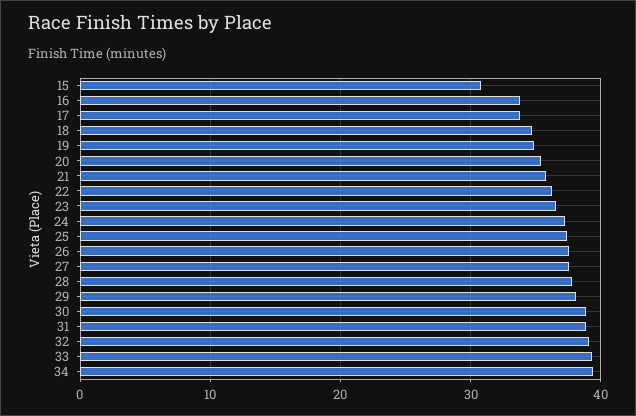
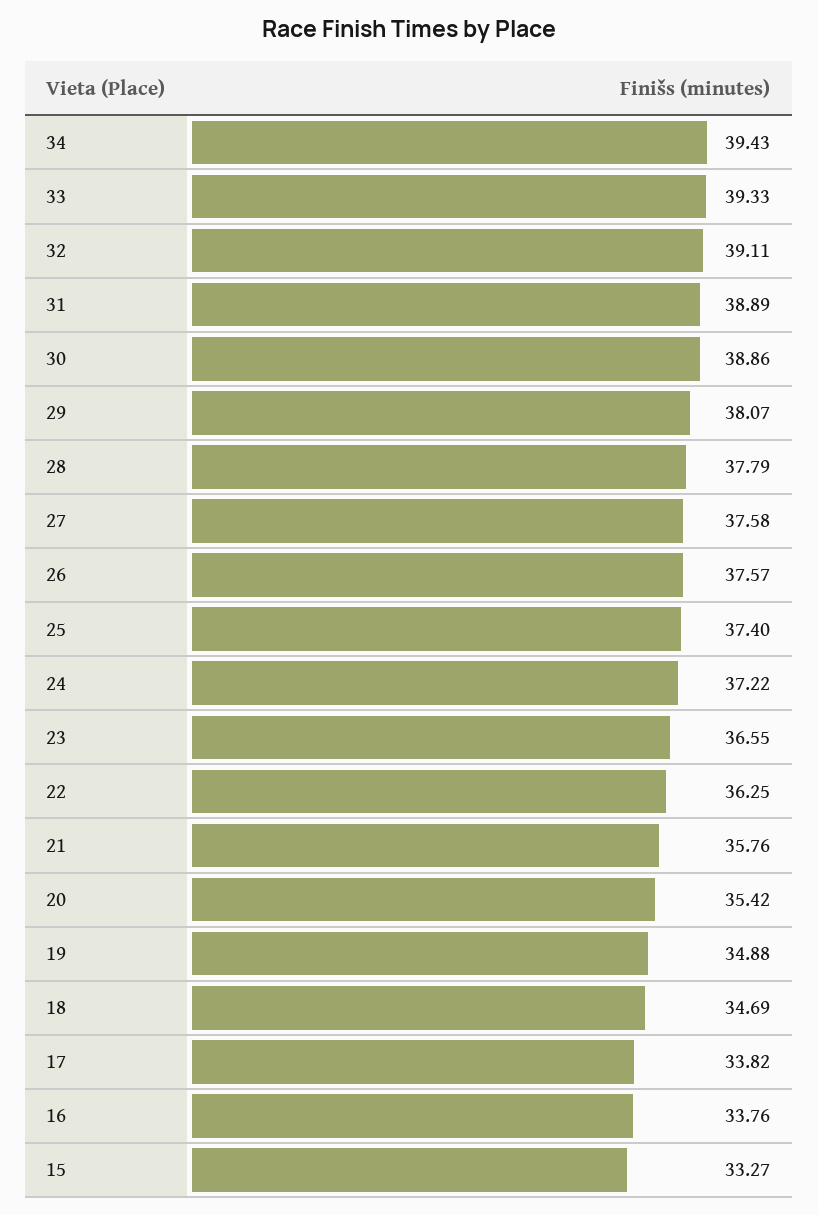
  {
-   "15": 31,
+   "15": 33.27,
    "16": 33.76,
    "17": 33.82,
    "18": 34.69,
    "19": 34.88,
    "20": 35.42,
    "21": 35.76,
    "22": 36.25,
    "23": 36.55,
    "24": 37.22,
    "25": 37.4,
    "26": 37.57,
    "27": 37.58,
    "28": 37.79,
    "29": 38.07,
    "30": 38.86,
    "31": 38.89,
    "32": 39.11,
    "33": 39.33,
    "34": 39.43
  }

